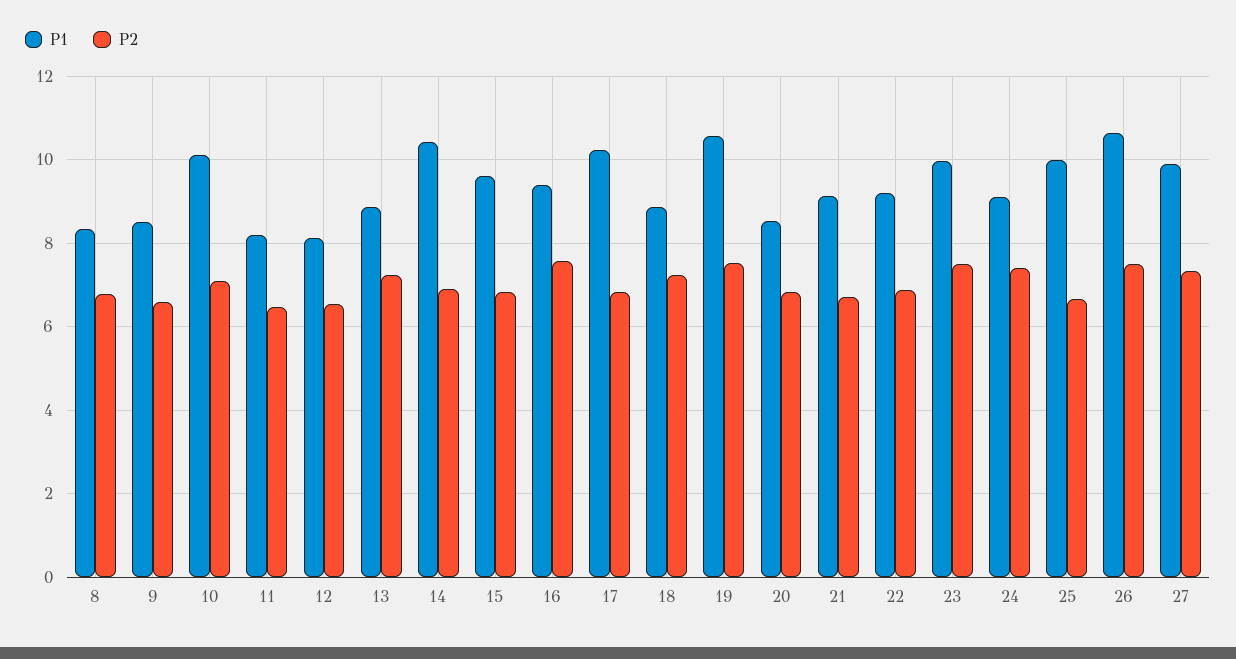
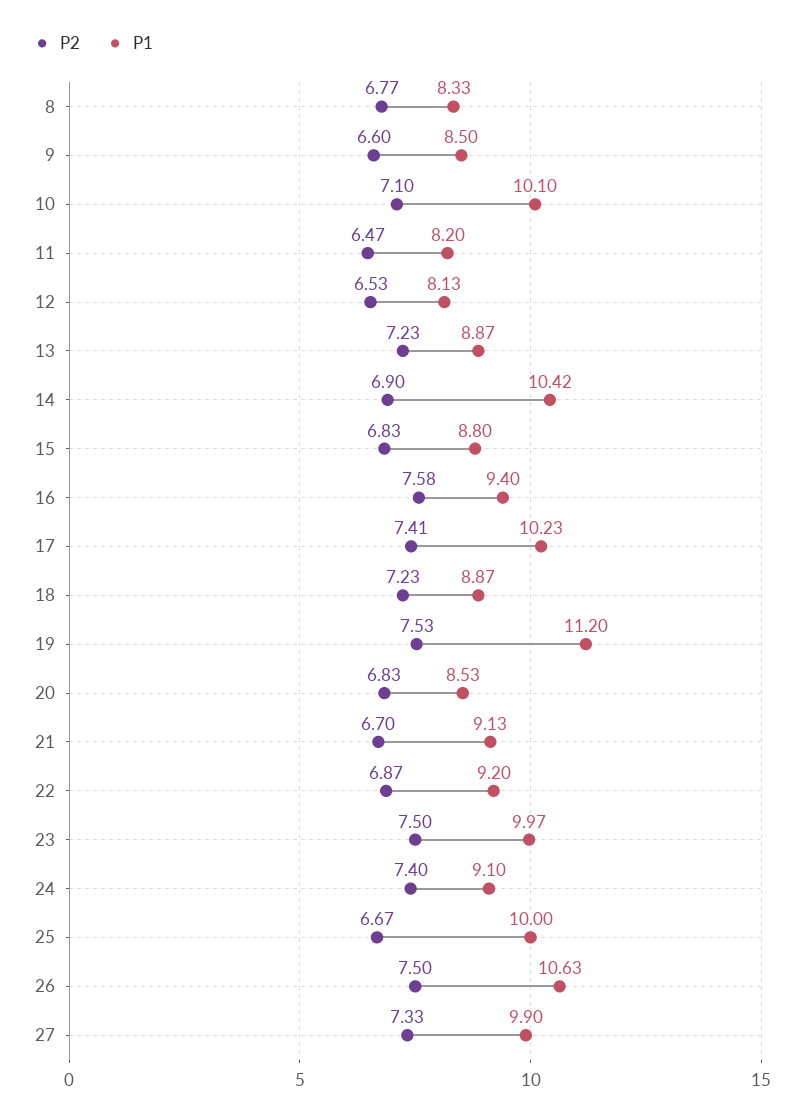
  {
    "P1": {
      "8": 8.33,
      "9": 8.5,
      "10": 10.1,
      "11": 8.2,
      "12": 8.13,
      "13": 8.87,
      "14": 10.42,
-     "15": 9.6,
+     "15": 8.8,
      "16": 9.4,
      "17": 10.23,
      "18": 8.87,
-     "19": 10.6,
+     "19": 11.2,
      "20": 8.53,
      "21": 9.13,
      "22": 9.2,
      "23": 9.97,
      "24": 9.1,
      "25": 10,
      "26": 10.63,
      "27": 9.9
    },
    "P2": {
      "8": 6.77,
      "9": 6.6,
      "10": 7.1,
      "11": 6.47,
      "12": 6.53,
      "13": 7.23,
      "14": 6.9,
      "15": 6.83,
      "16": 7.58,
-     "17": 6.8,
+     "17": 7.41,
      "18": 7.23,
      "19": 7.53,
      "20": 6.83,
      "21": 6.7,
      "22": 6.87,
      "23": 7.5,
      "24": 7.4,
      "25": 6.67,
      "26": 7.5,
      "27": 7.33
    }
  }

